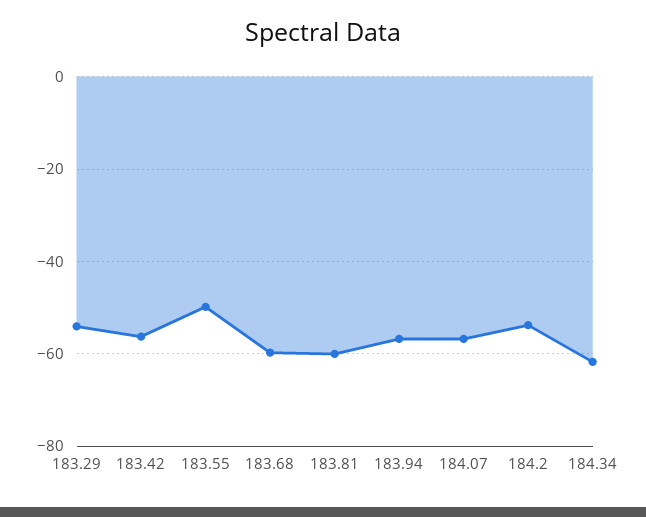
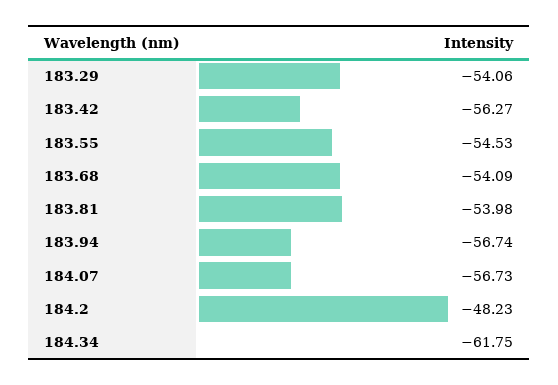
  {
    "183.29": -54.06,
    "183.42": -56.27,
-   "183.55": -50,
+   "183.55": -54.53,
-   "183.68": -60,
+   "183.68": -54.09,
-   "183.81": -60,
+   "183.81": -53.98,
    "183.94": -56.74,
    "184.07": -56.73,
-   "184.2": -54,
+   "184.2": -48.23,
    "184.34": -61.75
  }

